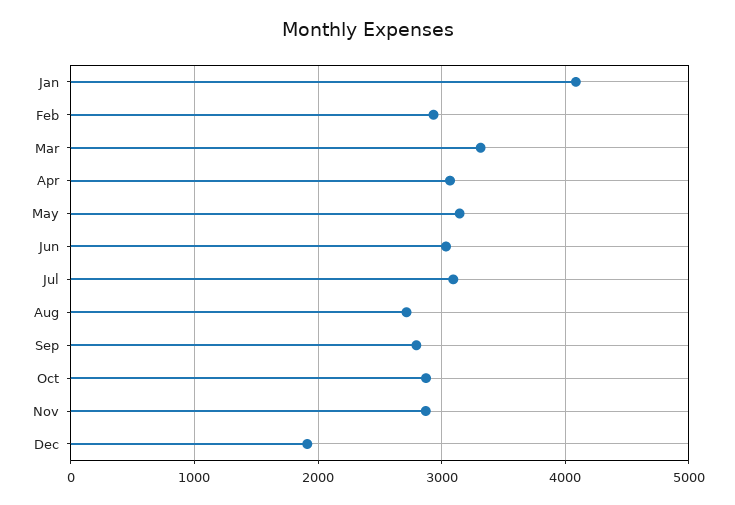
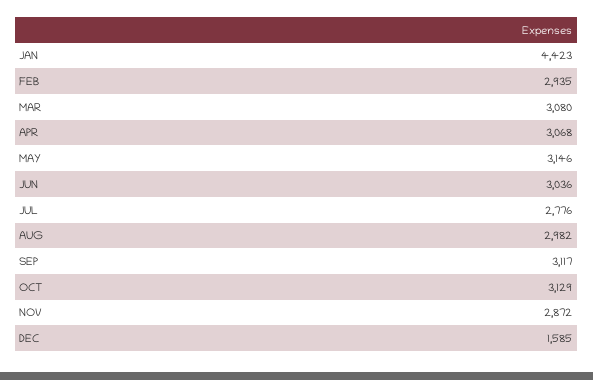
  {
-   "Jan": 4100,
+   "Jan": 4423,
    "Feb": 2935,
-   "Mar": 3300,
+   "Mar": 3080,
    "Apr": 3068,
    "May": 3146,
    "Jun": 3036,
-   "Jul": 3100,
+   "Jul": 2776,
-   "Aug": 2700,
+   "Aug": 2982,
-   "Sep": 2800,
+   "Sep": 3117,
-   "Oct": 2900,
+   "Oct": 3129,
    "Nov": 2872,
-   "Dec": 1900
+   "Dec": 1585
  }

